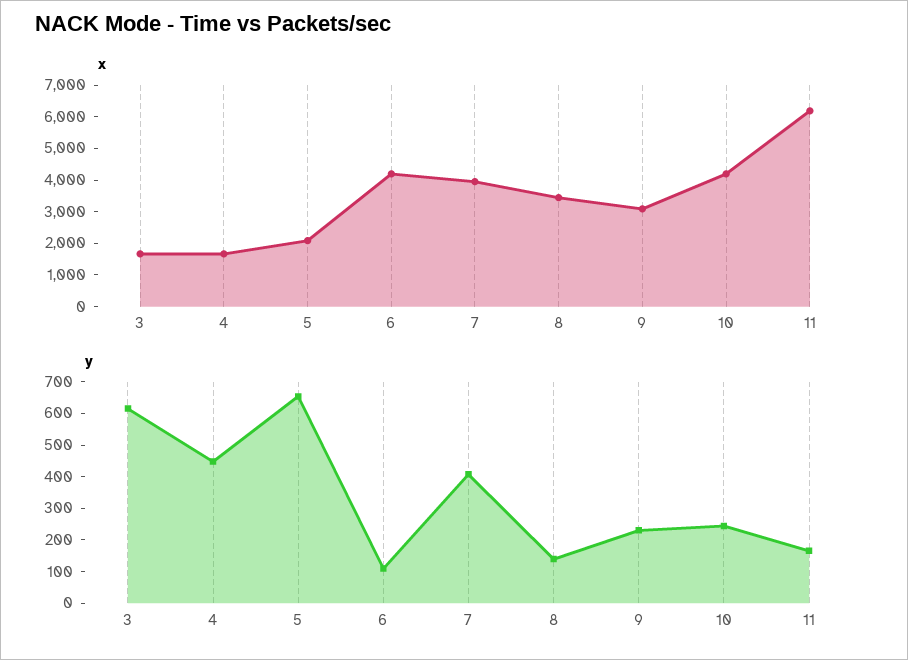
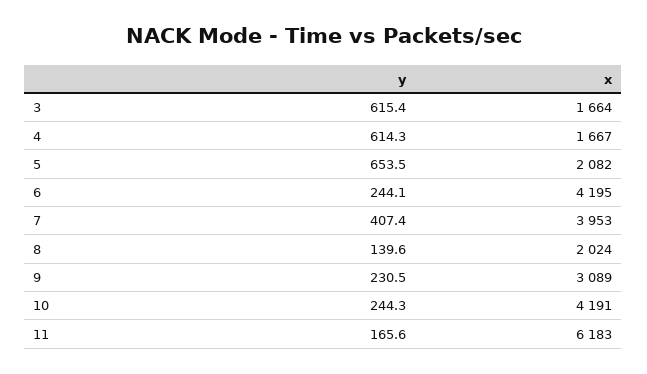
  {
    "x": {
      "3": 1664,
      "4": 1667,
      "5": 2082,
      "6": 4195,
      "7": 3953,
-     "8": 3500,
+     "8": 2024,
      "9": 3089,
      "10": 4191,
      "11": 6183
    },
    "y": {
      "3": 615.4,
-     "4": 450,
+     "4": 614.3,
      "5": 653.5,
-     "6": 100,
+     "6": 244.1,
      "7": 407.4,
      "8": 139.6,
      "9": 230.5,
      "10": 244.3,
      "11": 165.6
    }
  }

